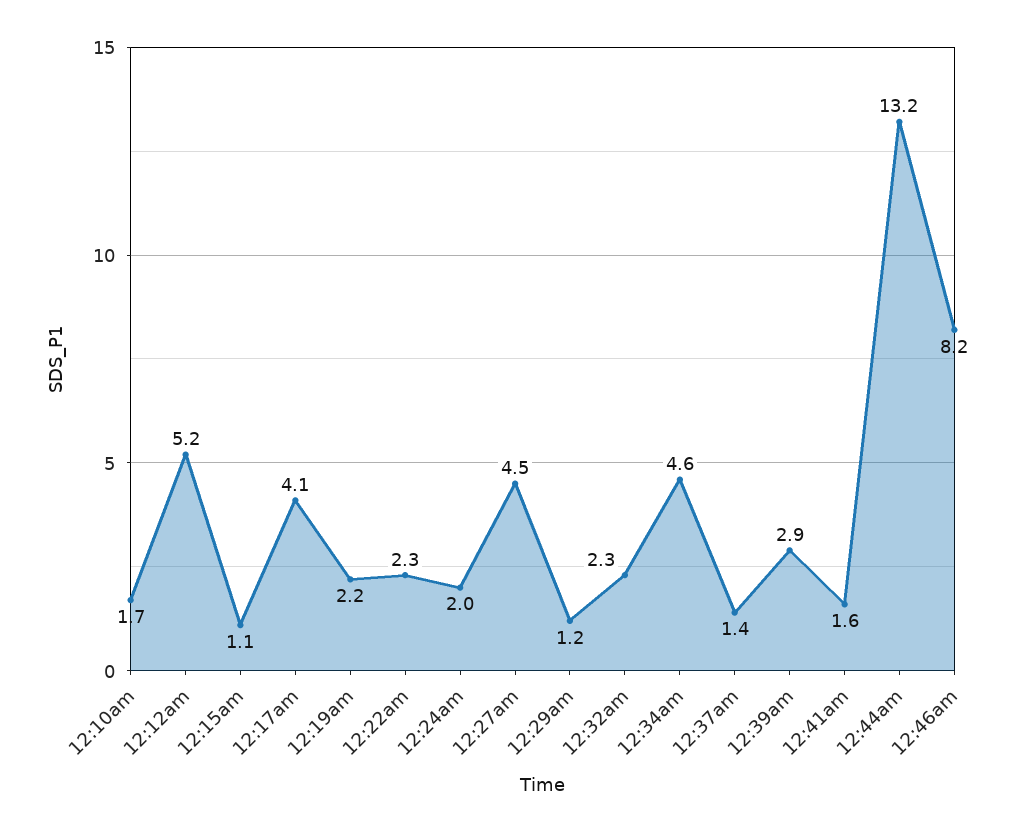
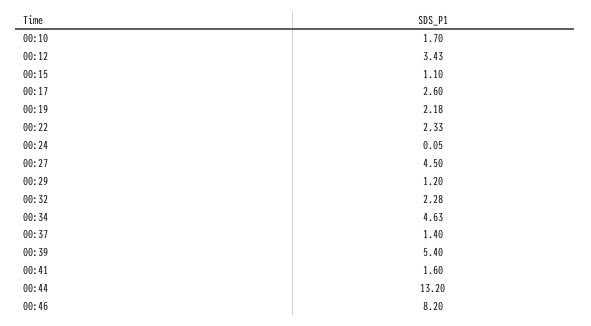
  {
    "12:10am": 1.7,
-   "12:12am": 5.2,
+   "12:12am": 3.43,
    "12:15am": 1.1,
-   "12:17am": 4.1,
+   "12:17am": 2.6,
    "12:19am": 2.18,
    "12:22am": 2.33,
-   "12:24am": 2,
+   "12:24am": 0.05,
    "12:27am": 4.5,
    "12:29am": 1.2,
    "12:32am": 2.28,
    "12:34am": 4.63,
    "12:37am": 1.4,
-   "12:39am": 2.9,
+   "12:39am": 5.4,
    "12:41am": 1.6,
    "12:44am": 13.2,
    "12:46am": 8.2
  }

